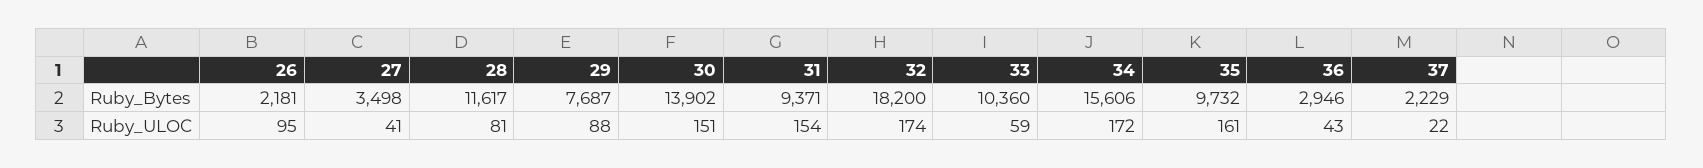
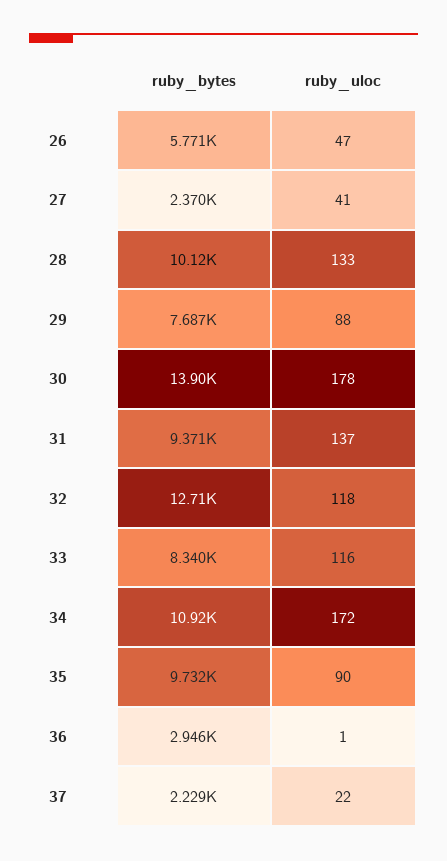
  {
    "26": {
-     "Ruby_Bytes": 2181,
+     "Ruby_Bytes": 5771,
-     "Ruby_ULOC": 95
+     "Ruby_ULOC": 47
    },
    "27": {
-     "Ruby_Bytes": 3498,
+     "Ruby_Bytes": 2370,
      "Ruby_ULOC": 41
    },
    "28": {
-     "Ruby_Bytes": 11617,
+     "Ruby_Bytes": 10120,
-     "Ruby_ULOC": 81
+     "Ruby_ULOC": 133
    },
    "29": {
      "Ruby_Bytes": 7687,
      "Ruby_ULOC": 88
    },
    "30": {
      "Ruby_Bytes": 13902,
-     "Ruby_ULOC": 151
+     "Ruby_ULOC": 178
    },
    "31": {
      "Ruby_Bytes": 9371,
-     "Ruby_ULOC": 154
+     "Ruby_ULOC": 137
    },
    "32": {
-     "Ruby_Bytes": 18200,
+     "Ruby_Bytes": 12710,
-     "Ruby_ULOC": 174
+     "Ruby_ULOC": 118
    },
    "33": {
-     "Ruby_Bytes": 10360,
+     "Ruby_Bytes": 8340,
-     "Ruby_ULOC": 59
+     "Ruby_ULOC": 116
    },
    "34": {
-     "Ruby_Bytes": 15606,
+     "Ruby_Bytes": 10920,
      "Ruby_ULOC": 172
    },
    "35": {
      "Ruby_Bytes": 9732,
-     "Ruby_ULOC": 161
+     "Ruby_ULOC": 90
    },
    "36": {
      "Ruby_Bytes": 2946,
-     "Ruby_ULOC": 43
+     "Ruby_ULOC": 1
    },
    "37": {
      "Ruby_Bytes": 2229,
      "Ruby_ULOC": 22
    }
  }

